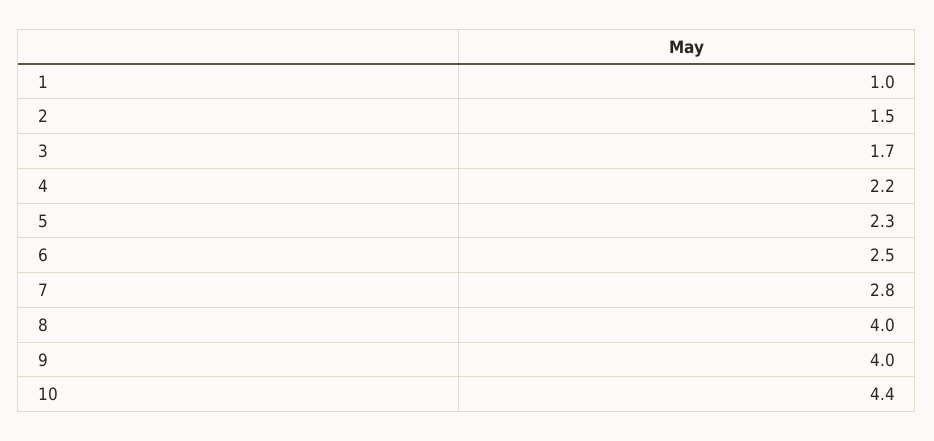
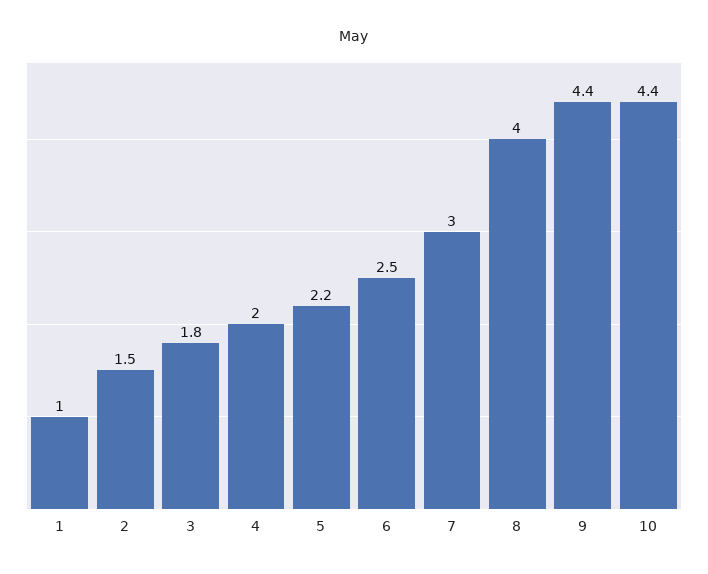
  {
    "1": 1,
    "2": 1.5,
-   "3": 1.7,
+   "3": 1.8,
-   "4": 2.2,
+   "4": 2,
-   "5": 2.3,
+   "5": 2.2,
    "6": 2.5,
-   "7": 2.8,
+   "7": 3,
    "8": 4,
-   "9": 4,
+   "9": 4.4,
    "10": 4.4
  }

